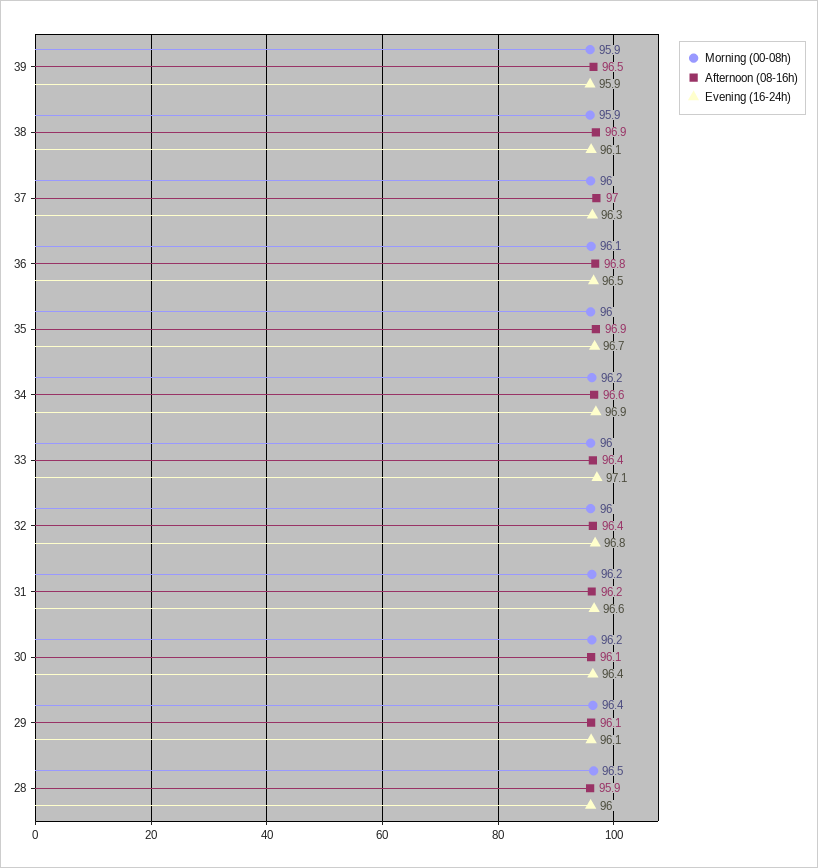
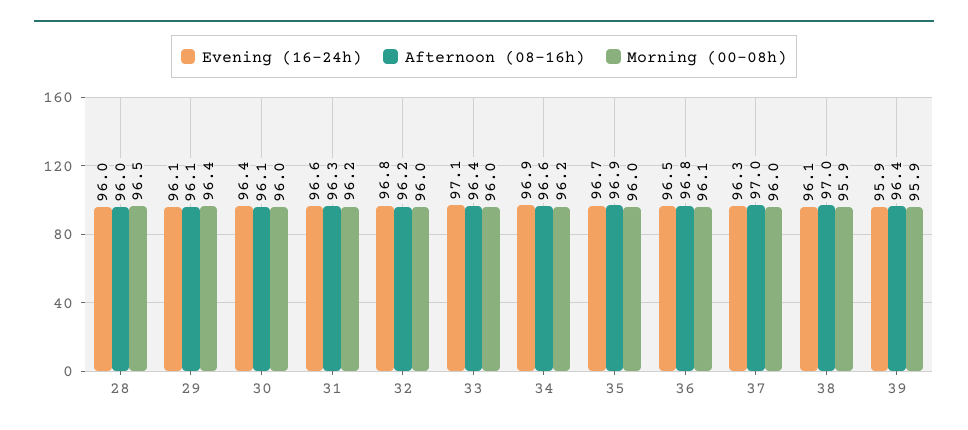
  {
    "Morning (00-08h)": {
      "39": 95.9,
      "38": 95.9,
      "37": 96,
      "36": 96.1,
      "35": 96,
      "34": 96.2,
      "33": 96,
      "32": 96,
      "31": 96.2,
-     "30": 96.2,
+     "30": 96,
      "29": 96.4,
      "28": 96.5
    },
    "Afternoon (08-16h)": {
-     "39": 96.5,
+     "39": 96.4,
-     "38": 96.9,
+     "38": 97,
      "37": 97,
      "36": 96.8,
      "35": 96.9,
      "34": 96.6,
      "33": 96.4,
-     "32": 96.4,
+     "32": 96.2,
-     "31": 96.2,
+     "31": 96.3,
      "30": 96.1,
      "29": 96.1,
-     "28": 95.9
+     "28": 96
    },
    "Evening (16-24h)": {
      "39": 95.9,
      "38": 96.1,
      "37": 96.3,
      "36": 96.5,
      "35": 96.7,
      "34": 96.9,
      "33": 97.1,
      "32": 96.8,
      "31": 96.6,
      "30": 96.4,
      "29": 96.1,
      "28": 96
    }
  }

